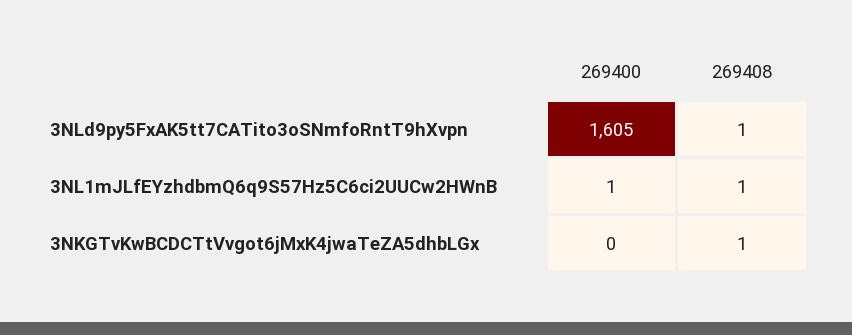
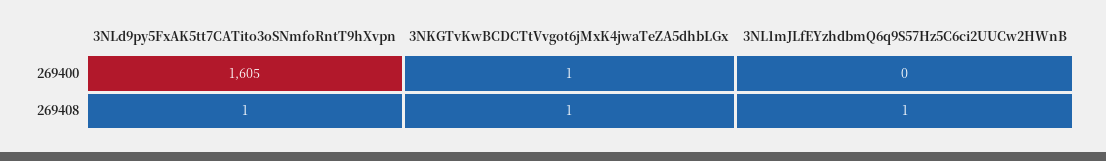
  {
    "269400": {
      "3NLd9py5FxAK5tt7CATito3oSNmfoRntT9hXvpn": 1605,
-     "3NL1mJLfEYzhdbmQ6q9S57Hz5C6ci2UUCw2HWnB": 1,
+     "3NL1mJLfEYzhdbmQ6q9S57Hz5C6ci2UUCw2HWnB": 0,
-     "3NKGTvKwBCDCTtVvgot6jMxK4jwaTeZA5dhbLGx": 0
+     "3NKGTvKwBCDCTtVvgot6jMxK4jwaTeZA5dhbLGx": 1
    },
    "269408": {
      "3NLd9py5FxAK5tt7CATito3oSNmfoRntT9hXvpn": 1,
      "3NL1mJLfEYzhdbmQ6q9S57Hz5C6ci2UUCw2HWnB": 1,
      "3NKGTvKwBCDCTtVvgot6jMxK4jwaTeZA5dhbLGx": 1
    }
  }

